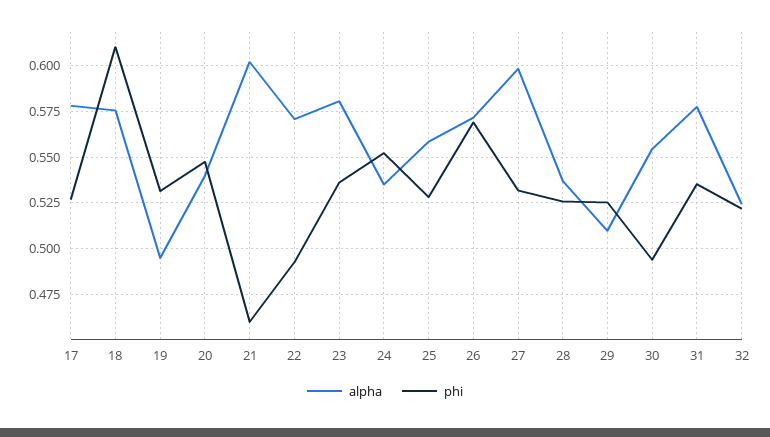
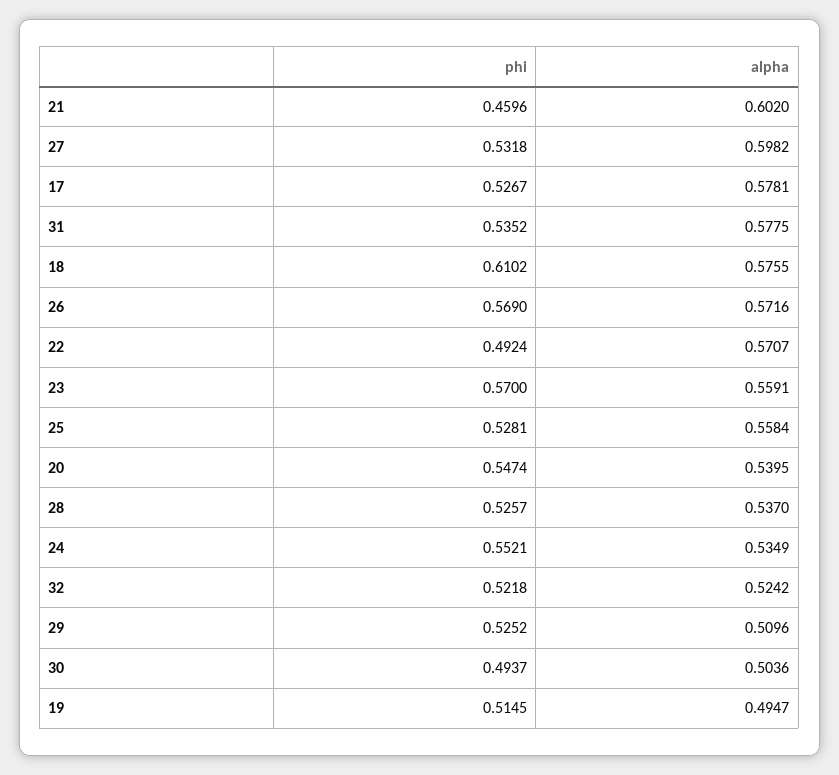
  {
    "alpha": {
      "17": 0.5781,
      "18": 0.5755,
      "19": 0.4947,
      "20": 0.5395,
      "21": 0.602,
      "22": 0.5707,
-     "23": 0.58,
+     "23": 0.5591,
      "24": 0.5349,
      "25": 0.5584,
      "26": 0.5716,
      "27": 0.5982,
      "28": 0.537,
      "29": 0.5096,
-     "30": 0.555,
+     "30": 0.5036,
      "31": 0.5775,
      "32": 0.5242
    },
    "phi": {
      "17": 0.5267,
      "18": 0.6102,
-     "19": 0.53,
+     "19": 0.5145,
      "20": 0.5474,
      "21": 0.4596,
      "22": 0.4924,
-     "23": 0.535,
+     "23": 0.57,
      "24": 0.5521,
      "25": 0.5281,
      "26": 0.569,
      "27": 0.5318,
      "28": 0.5257,
      "29": 0.5252,
      "30": 0.4937,
      "31": 0.5352,
      "32": 0.5218
    }
  }

